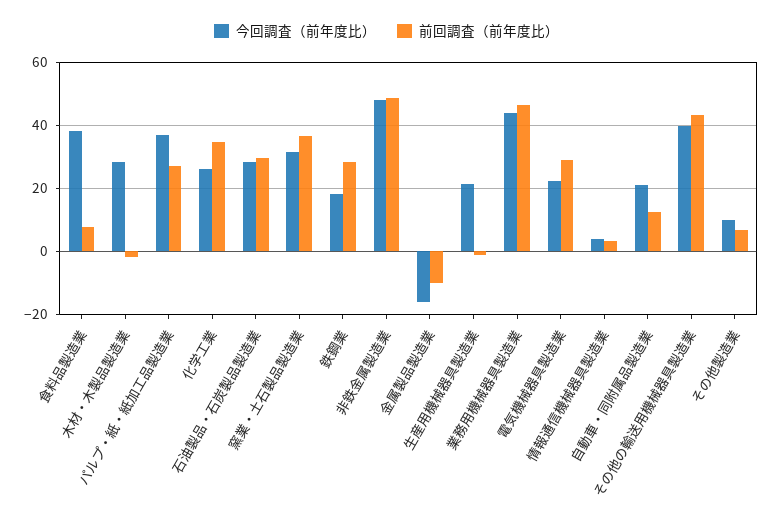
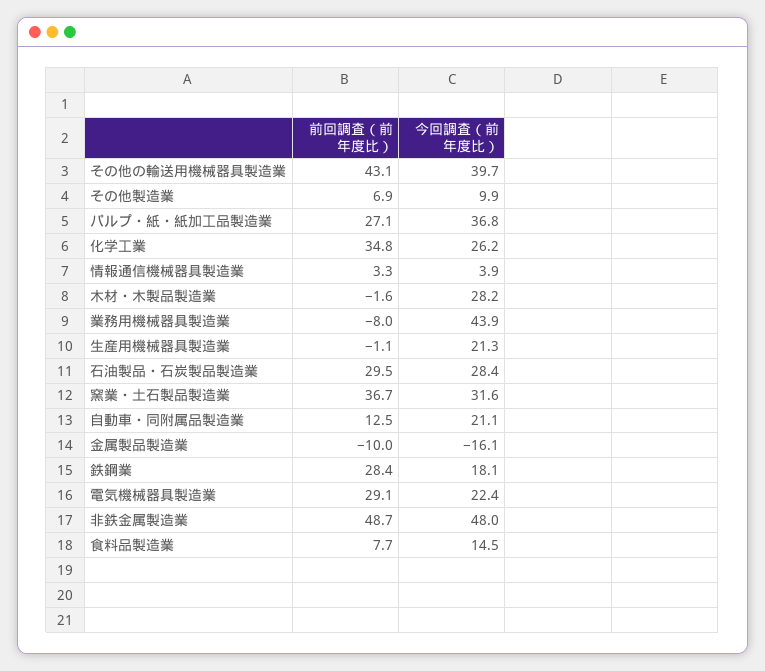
  {
    "今回調査（前年度比）": {
-     "食料品製造業": 38,
+     "食料品製造業": 14.5,
      "木材・木製品製造業": 28.2,
      "パルプ・紙・紙加工品製造業": 36.8,
      "化学工業": 26.2,
      "石油製品・石炭製品製造業": 28.4,
      "窯業・土石製品製造業": 31.6,
      "鉄鋼業": 18.1,
      "非鉄金属製造業": 48,
      "金属製品製造業": -16.1,
      "生産用機械器具製造業": 21.3,
      "業務用機械器具製造業": 43.9,
      "電気機械器具製造業": 22.4,
      "情報通信機械器具製造業": 3.9,
      "自動車・同附属品製造業": 21.1,
      "その他の輸送用機械器具製造業": 39.7,
      "その他製造業": 9.9
    },
    "前回調査（前年度比）": {
      "食料品製造業": 7.7,
      "木材・木製品製造業": -1.6,
      "パルプ・紙・紙加工品製造業": 27.1,
      "化学工業": 34.8,
      "石油製品・石炭製品製造業": 29.5,
      "窯業・土石製品製造業": 36.7,
      "鉄鋼業": 28.4,
      "非鉄金属製造業": 48.7,
      "金属製品製造業": -10,
      "生産用機械器具製造業": -1.1,
-     "業務用機械器具製造業": 46,
+     "業務用機械器具製造業": -8,
      "電気機械器具製造業": 29.1,
      "情報通信機械器具製造業": 3.3,
      "自動車・同附属品製造業": 12.5,
      "その他の輸送用機械器具製造業": 43.1,
      "その他製造業": 6.9
    }
  }

